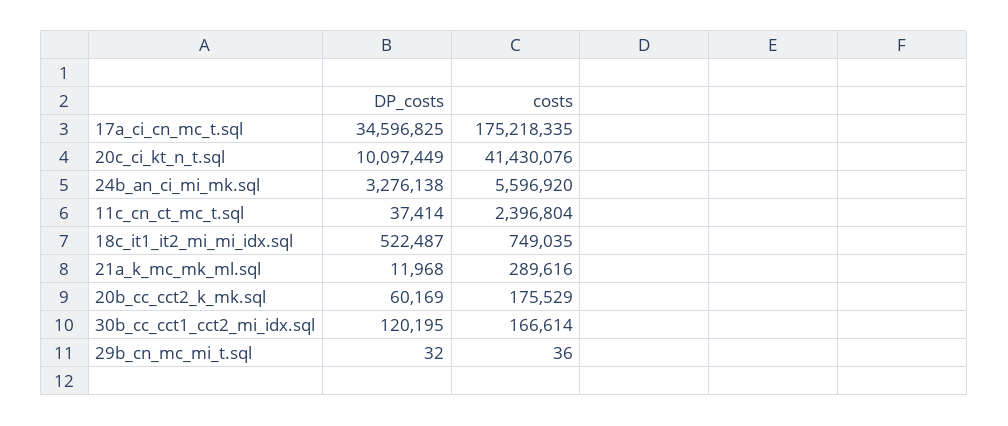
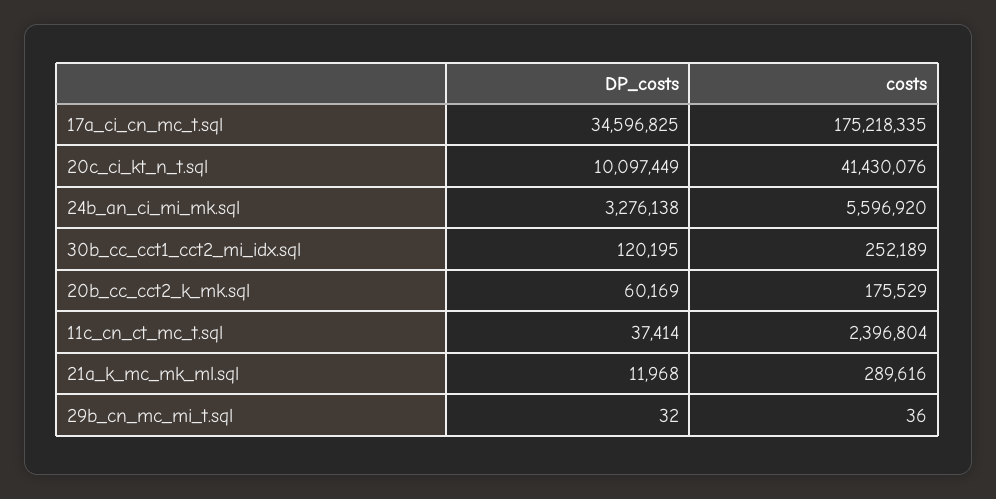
  {
    "DP_costs": {
      "17a_ci_cn_mc_t.sql": 34596825,
      "20c_ci_kt_n_t.sql": 10097449,
      "24b_an_ci_mi_mk.sql": 3276138,
      "11c_cn_ct_mc_t.sql": 37414,
-     "18c_it1_it2_mi_mi_idx.sql": 522487,
      "21a_k_mc_mk_ml.sql": 11968,
      "20b_cc_cct2_k_mk.sql": 60169,
      "30b_cc_cct1_cct2_mi_idx.sql": 120195,
      "29b_cn_mc_mi_t.sql": 32
    },
    "costs": {
      "17a_ci_cn_mc_t.sql": 175218335,
      "20c_ci_kt_n_t.sql": 41430076,
      "24b_an_ci_mi_mk.sql": 5596920,
      "11c_cn_ct_mc_t.sql": 2396804,
-     "18c_it1_it2_mi_mi_idx.sql": 749035,
      "21a_k_mc_mk_ml.sql": 289616,
      "20b_cc_cct2_k_mk.sql": 175529,
-     "30b_cc_cct1_cct2_mi_idx.sql": 166614,
+     "30b_cc_cct1_cct2_mi_idx.sql": 252189,
      "29b_cn_mc_mi_t.sql": 36
    }
  }

